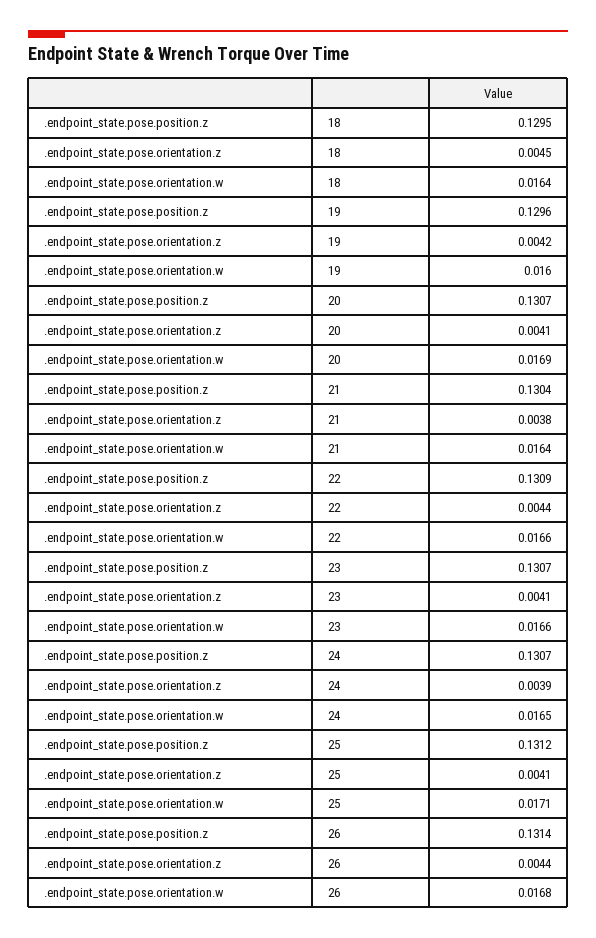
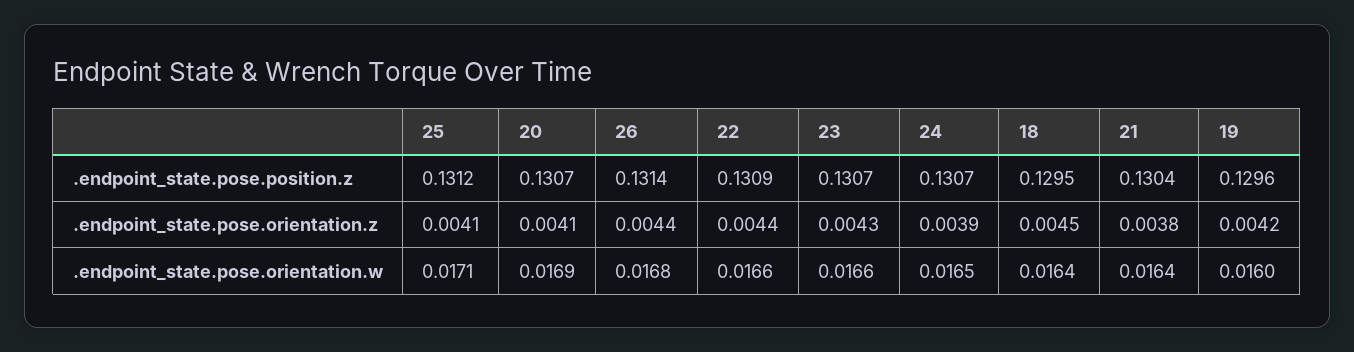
  {
    ".endpoint_state.pose.position.z": {
      "18": 0.1295,
      "19": 0.1296,
      "20": 0.1307,
      "21": 0.1304,
      "22": 0.1309,
      "23": 0.1307,
      "24": 0.1307,
      "25": 0.1312,
      "26": 0.1314
    },
    ".endpoint_state.pose.orientation.z": {
      "18": 0.0045,
      "19": 0.0042,
      "20": 0.0041,
      "21": 0.0038,
      "22": 0.0044,
-     "23": 0.0041,
+     "23": 0.0043,
      "24": 0.0039,
      "25": 0.0041,
      "26": 0.0044
    },
    ".endpoint_state.pose.orientation.w": {
      "18": 0.0164,
      "19": 0.016,
      "20": 0.0169,
      "21": 0.0164,
      "22": 0.0166,
      "23": 0.0166,
      "24": 0.0165,
      "25": 0.0171,
      "26": 0.0168
    }
  }

